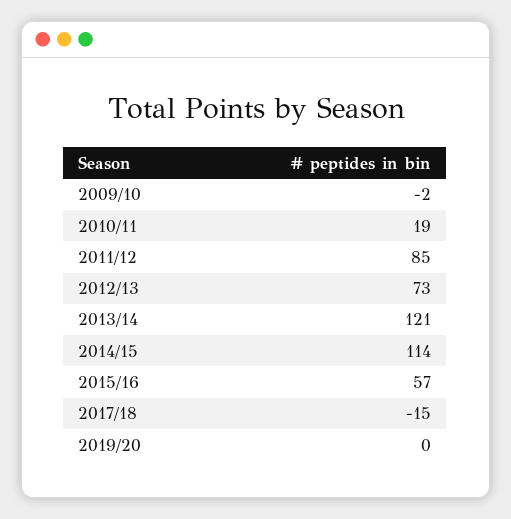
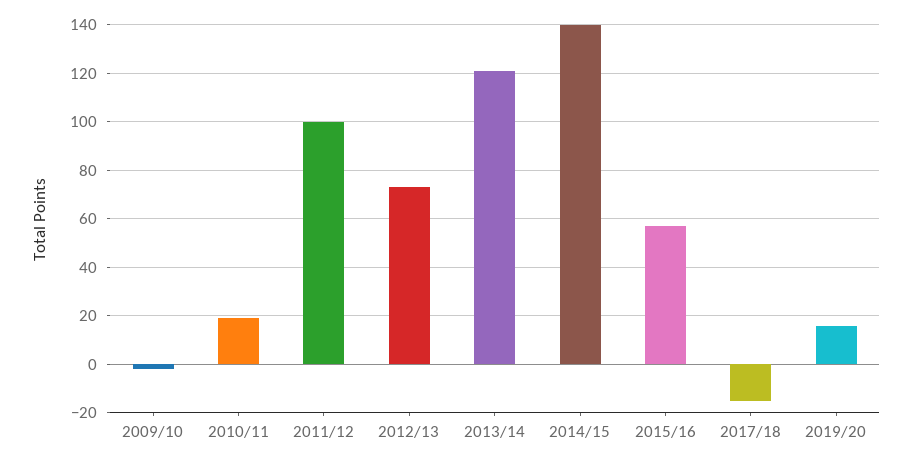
  {
    "2009/10": -2,
    "2010/11": 19,
-   "2011/12": 85,
+   "2011/12": 100,
    "2012/13": 73,
    "2013/14": 121,
-   "2014/15": 114,
+   "2014/15": 140,
    "2015/16": 57,
    "2017/18": -15,
-   "2019/20": 0
+   "2019/20": 15
  }

